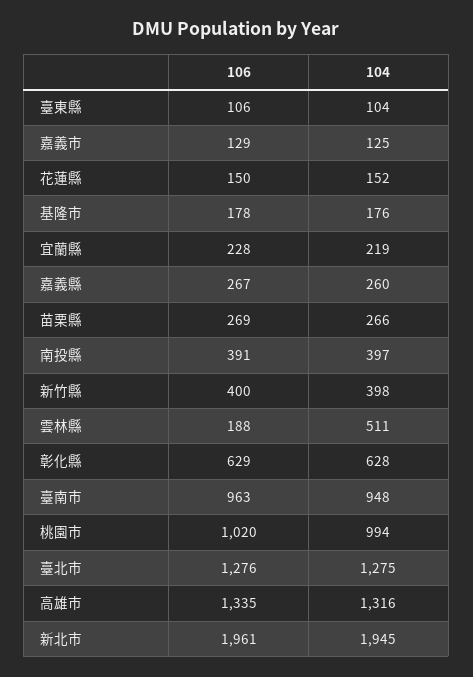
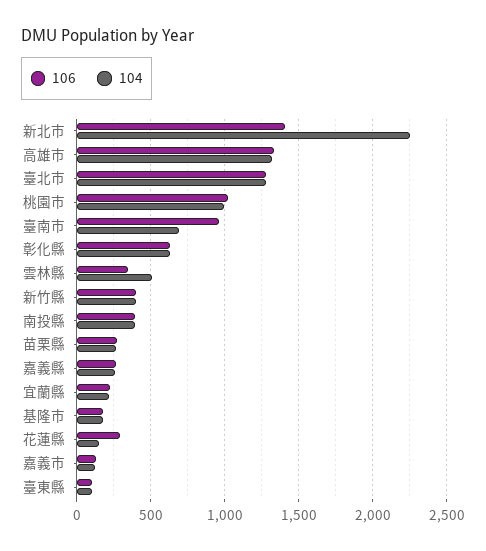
  {
    "106": {
      "臺東縣": 106,
      "嘉義市": 129,
-     "花蓮縣": 150,
+     "花蓮縣": 300,
      "基隆市": 178,
      "宜蘭縣": 228,
      "嘉義縣": 267,
      "苗栗縣": 269,
      "南投縣": 391,
      "新竹縣": 400,
-     "雲林縣": 188,
+     "雲林縣": 350,
      "彰化縣": 629,
      "臺南市": 963,
      "桃園市": 1020,
      "臺北市": 1276,
      "高雄市": 1335,
-     "新北市": 1961
+     "新北市": 1400
    },
    "104": {
      "臺東縣": 104,
      "嘉義市": 125,
      "花蓮縣": 152,
      "基隆市": 176,
      "宜蘭縣": 219,
      "嘉義縣": 260,
      "苗栗縣": 266,
      "南投縣": 397,
      "新竹縣": 398,
      "雲林縣": 511,
      "彰化縣": 628,
-     "臺南市": 948,
+     "臺南市": 700,
      "桃園市": 994,
      "臺北市": 1275,
      "高雄市": 1316,
-     "新北市": 1945
+     "新北市": 2250
    }
  }

